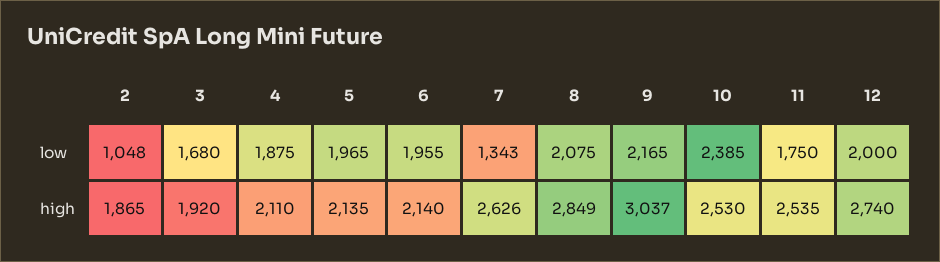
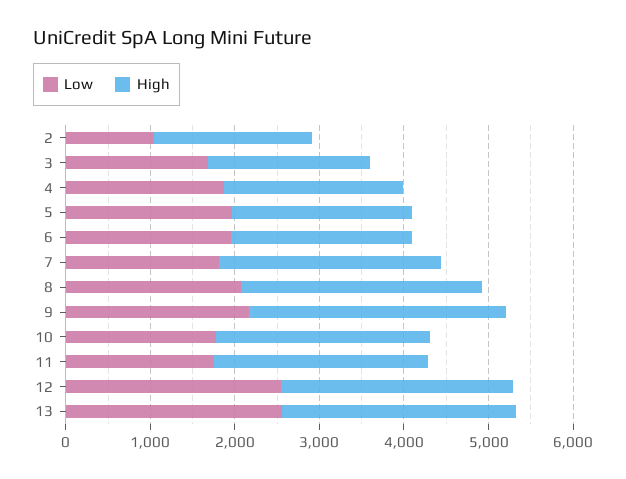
  {
    "low": {
      "2": 1048,
      "3": 1680,
      "4": 1875,
      "5": 1965,
      "6": 1955,
-     "7": 1343,
+     "7": 1800,
      "8": 2075,
      "9": 2165,
-     "10": 2385,
+     "10": 1800,
      "11": 1750,
-     "12": 2000
+     "12": 2600,
+     "13": 2600
    },
    "high": {
      "2": 1865,
      "3": 1920,
      "4": 2110,
      "5": 2135,
      "6": 2140,
      "7": 2626,
      "8": 2849,
      "9": 3037,
      "10": 2530,
      "11": 2535,
-     "12": 2740
+     "12": 2740,
+     "13": 2800
    }
  }

